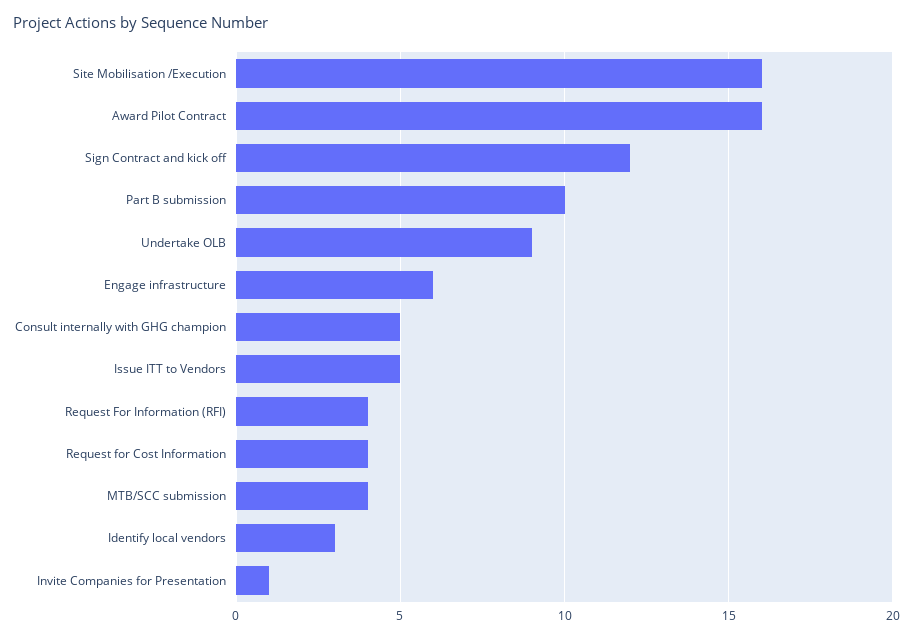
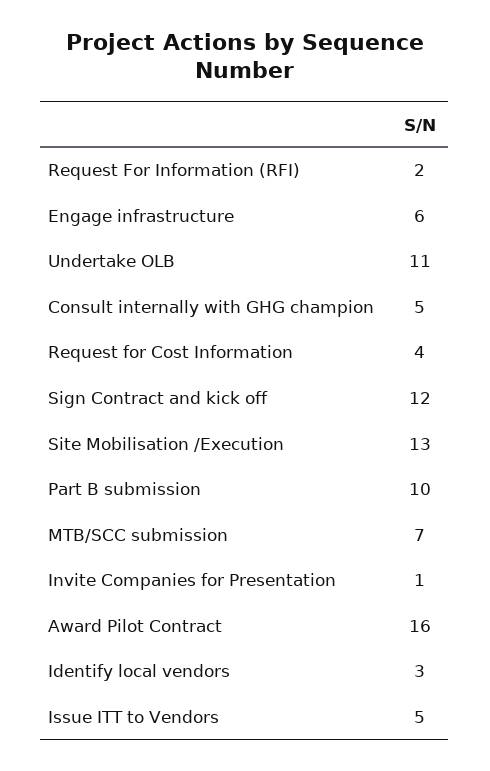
  {
-   "Site Mobilisation /Execution": 16,
+   "Site Mobilisation /Execution": 13,
    "Award Pilot Contract": 16,
    "Sign Contract and kick off": 12,
    "Part B submission": 10,
-   "Undertake OLB": 9,
+   "Undertake OLB": 11,
    "Engage infrastructure": 6,
    "Consult internally with GHG champion": 5,
    "Issue ITT to Vendors": 5,
-   "Request For Information (RFI)": 4,
+   "Request For Information (RFI)": 2,
    "Request for Cost Information": 4,
-   "MTB/SCC submission": 4,
+   "MTB/SCC submission": 7,
    "Identify local vendors": 3,
    "Invite Companies for Presentation": 1
  }

